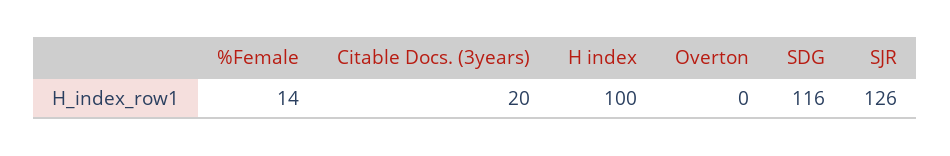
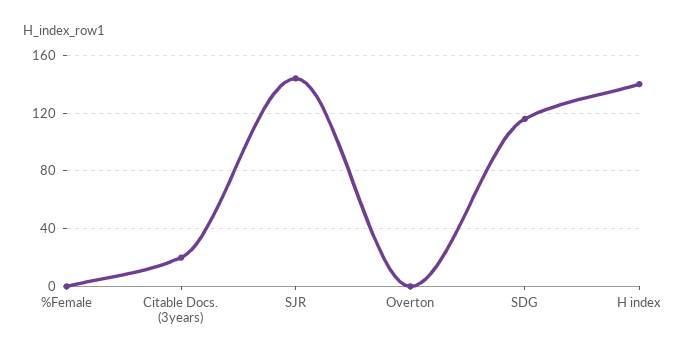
  {
-   "%Female": 14,
+   "%Female": 0,
    "Citable Docs. (3years)": 20,
-   "H index": 100,
+   "H index": 140,
    "Overton": 0,
    "SDG": 116,
-   "SJR": 126
+   "SJR": 145
  }

